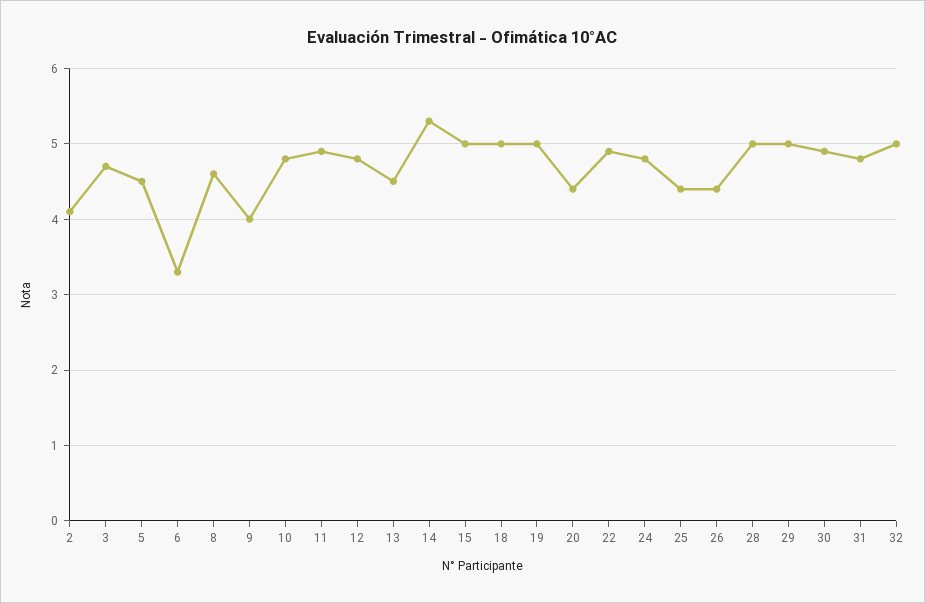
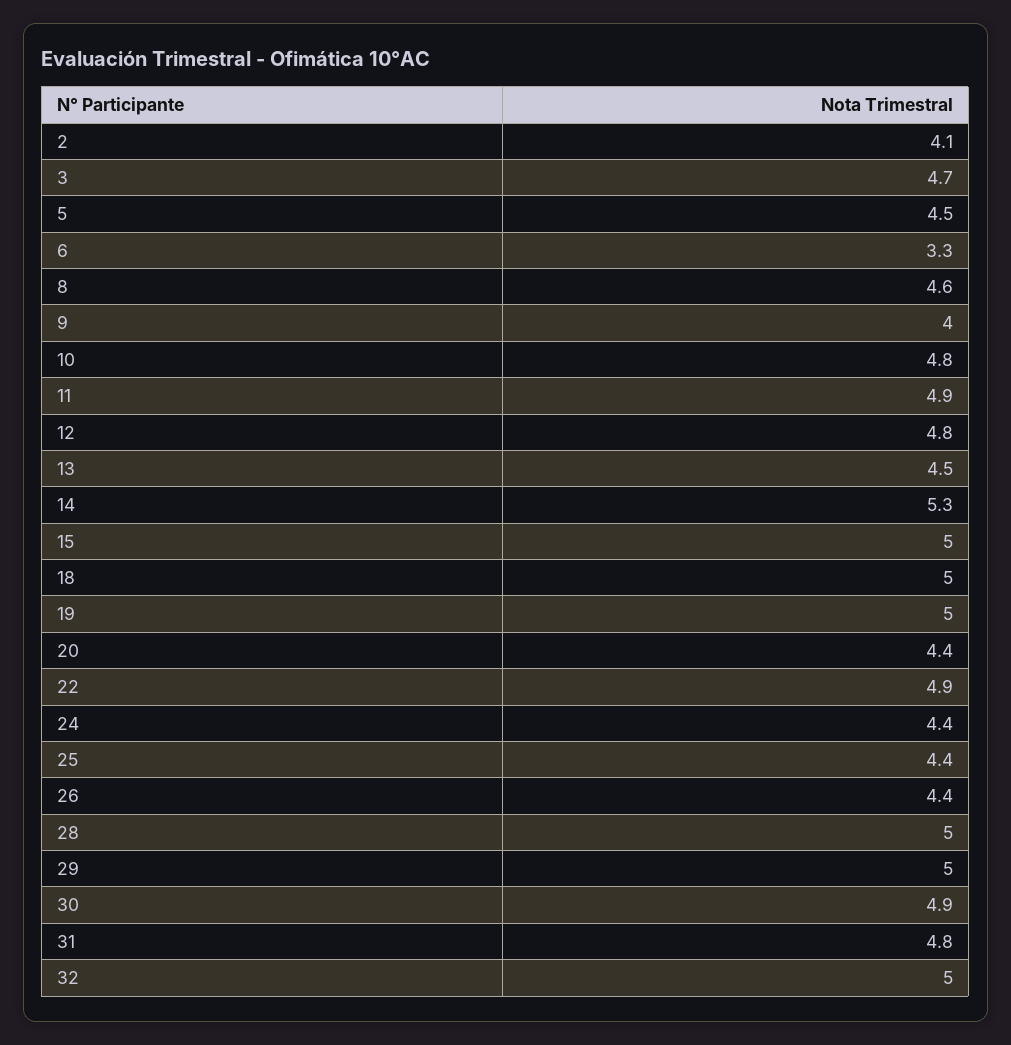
  {
    "2": 4.1,
    "3": 4.7,
    "5": 4.5,
    "6": 3.3,
    "8": 4.6,
    "9": 4,
    "10": 4.8,
    "11": 4.9,
    "12": 4.8,
    "13": 4.5,
    "14": 5.3,
    "15": 5,
    "18": 5,
    "19": 5,
    "20": 4.4,
    "22": 4.9,
-   "24": 4.8,
+   "24": 4.4,
    "25": 4.4,
    "26": 4.4,
    "28": 5,
    "29": 5,
    "30": 4.9,
    "31": 4.8,
    "32": 5
  }

